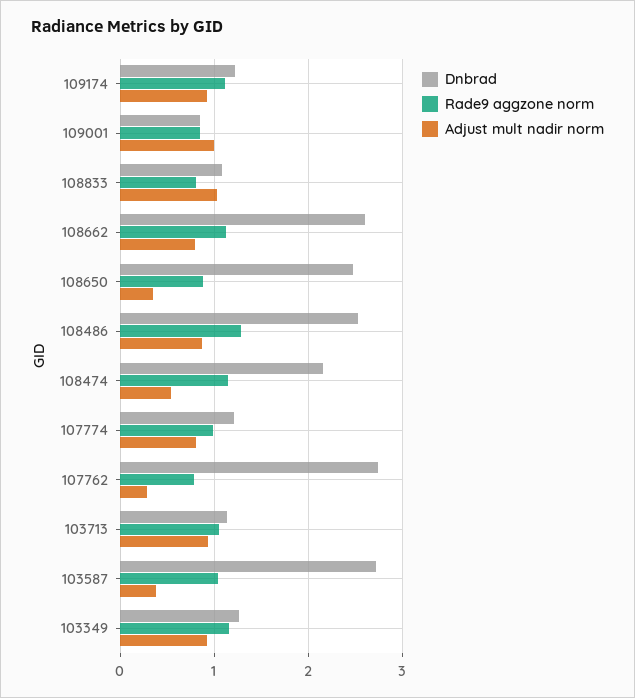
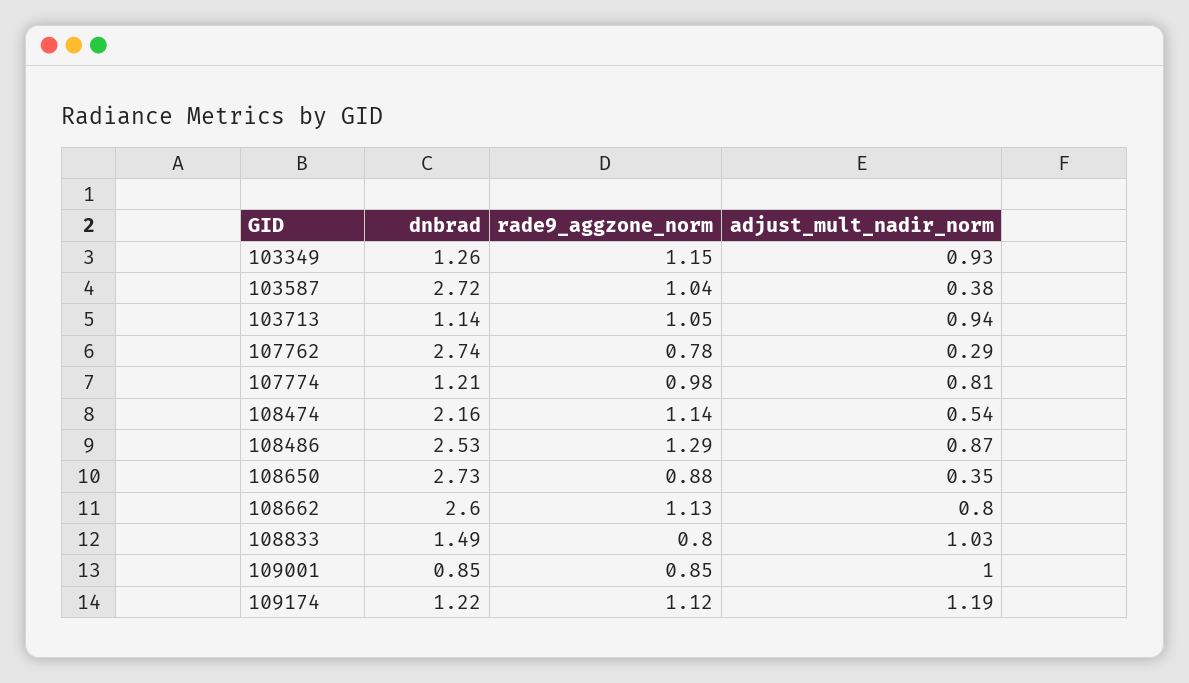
  {
    "Dnbrad": {
      "109174": 1.22,
      "109001": 0.85,
-     "108833": 1.1,
+     "108833": 1.49,
      "108662": 2.6,
-     "108650": 2.5,
+     "108650": 2.73,
      "108486": 2.53,
      "108474": 2.16,
      "107774": 1.21,
      "107762": 2.74,
      "103713": 1.14,
      "103587": 2.72,
      "103349": 1.26
    },
    "Rade9 aggzone norm": {
      "109174": 1.12,
      "109001": 0.85,
      "108833": 0.8,
      "108662": 1.13,
      "108650": 0.88,
      "108486": 1.29,
      "108474": 1.14,
      "107774": 0.98,
      "107762": 0.78,
      "103713": 1.05,
      "103587": 1.04,
      "103349": 1.15
    },
    "Adjust mult nadir norm": {
-     "109174": 0.9,
+     "109174": 1.19,
      "109001": 1,
      "108833": 1.03,
      "108662": 0.8,
      "108650": 0.35,
      "108486": 0.87,
      "108474": 0.54,
      "107774": 0.81,
      "107762": 0.29,
      "103713": 0.94,
      "103587": 0.38,
      "103349": 0.93
    }
  }

